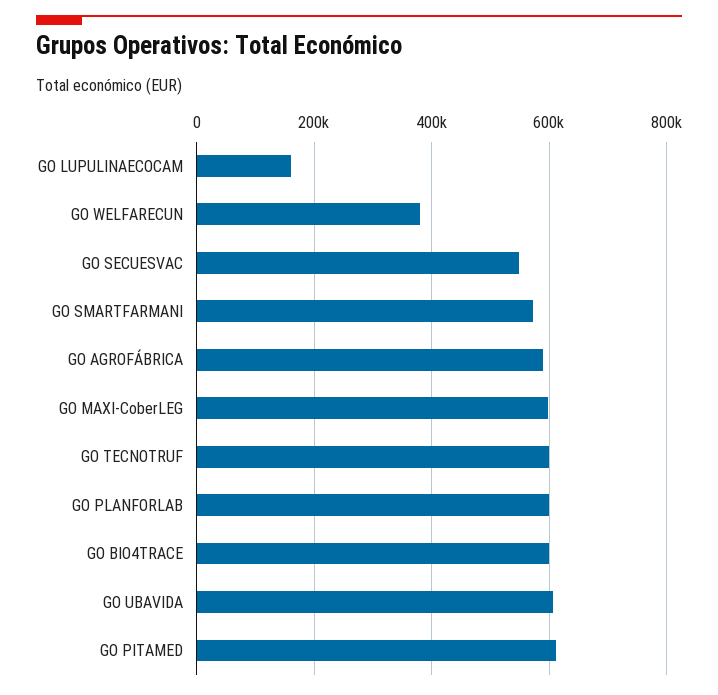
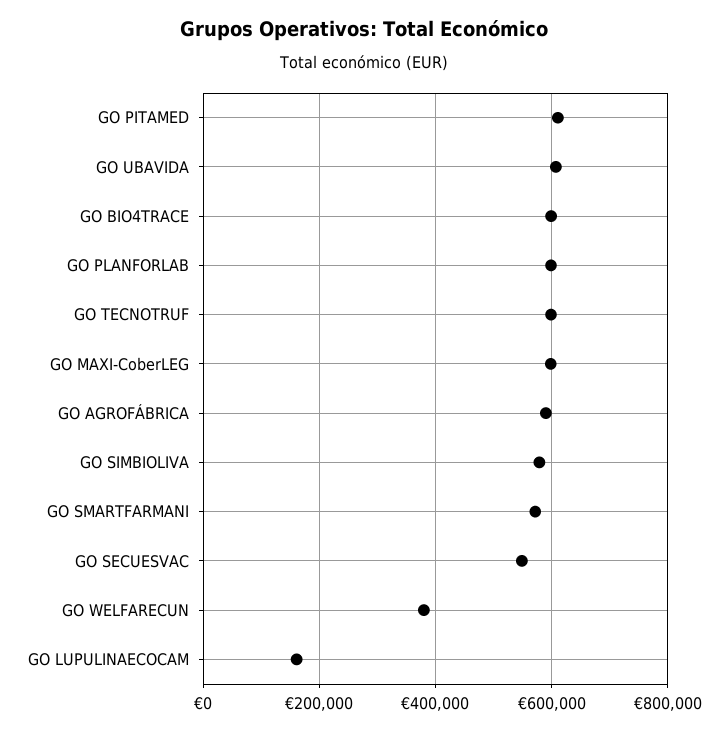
  {
    "GO LUPULINAECOCAM": 160000,
    "GO WELFARECUN": 380000,
    "GO SECUESVAC": 540000,
    "GO SMARTFARMANI": 580000,
    "GO AGROFÁBRICA": 600000,
    "GO MAXI-CoberLEG": 600000,
    "GO TECNOTRUF": 600000,
    "GO PLANFORLAB": 600000,
    "GO BIO4TRACE": 600000,
    "GO UBAVIDA": 600000,
-   "GO PITAMED": 620000
+   "GO PITAMED": 620000,
+   "GO SIMBIOLIVA": 580000
  }

